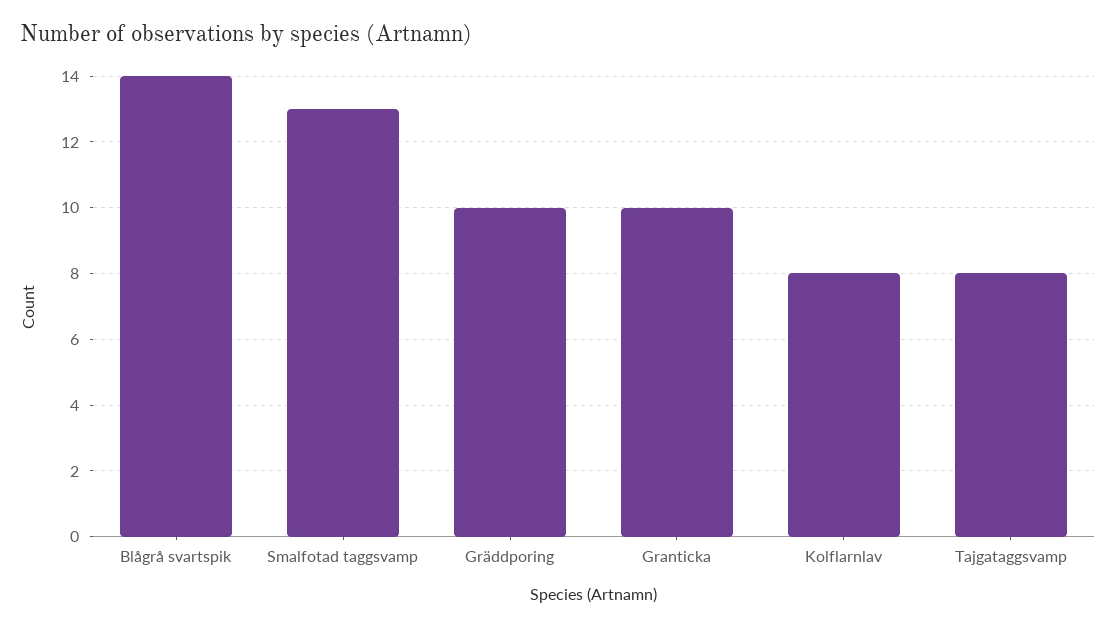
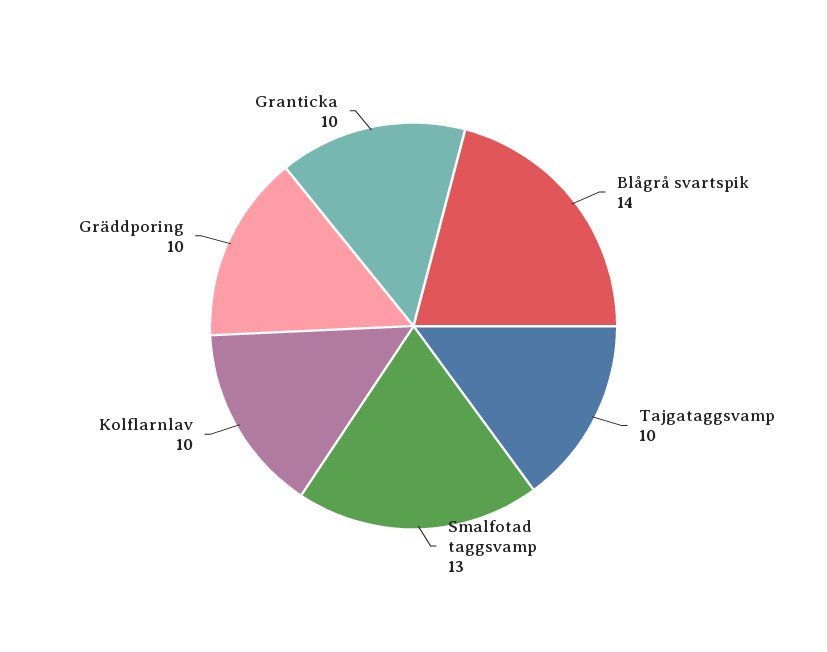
  {
    "Blågrå svartspik": 14,
    "Smalfotad taggsvamp": 13,
    "Gräddporing": 10,
    "Granticka": 10,
-   "Kolflarnlav": 8,
+   "Kolflarnlav": 10,
-   "Tajgataggsvamp": 8
+   "Tajgataggsvamp": 10
  }

